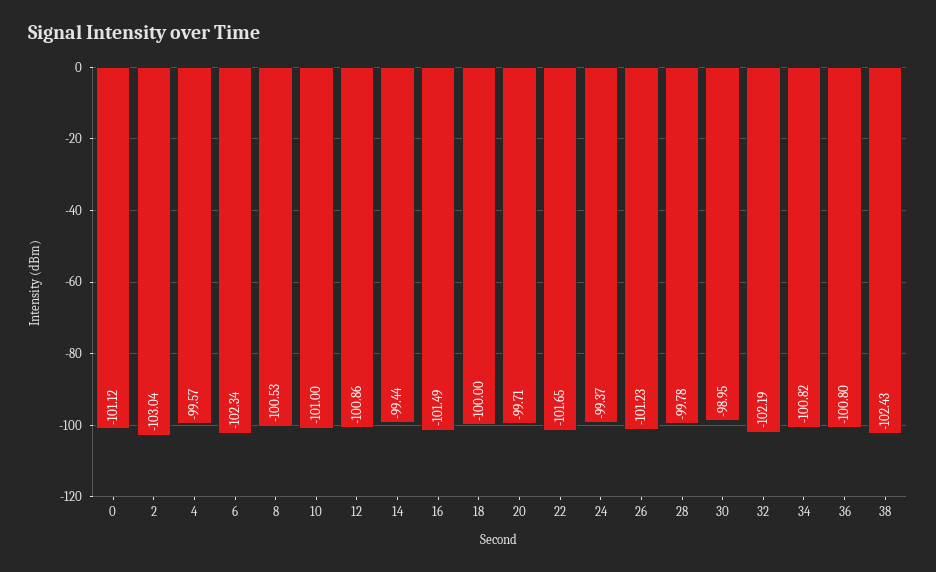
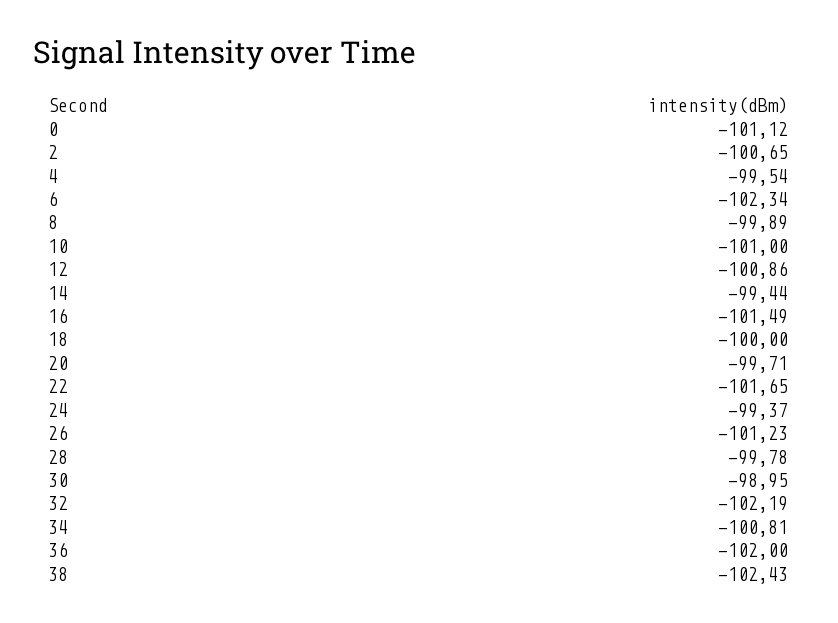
  {
    "0": -101.12,
-   "2": -103.04,
+   "2": -100.65,
-   "4": -99.57,
+   "4": -99.54,
    "6": -102.34,
-   "8": -100.53,
+   "8": -99.89,
    "10": -101,
    "12": -100.86,
    "14": -99.44,
    "16": -101.49,
    "18": -100,
    "20": -99.71,
    "22": -101.65,
    "24": -99.37,
    "26": -101.23,
    "28": -99.78,
    "30": -98.95,
    "32": -102.19,
-   "34": -100.82,
+   "34": -100.81,
-   "36": -100.8,
+   "36": -102,
    "38": -102.43
  }

